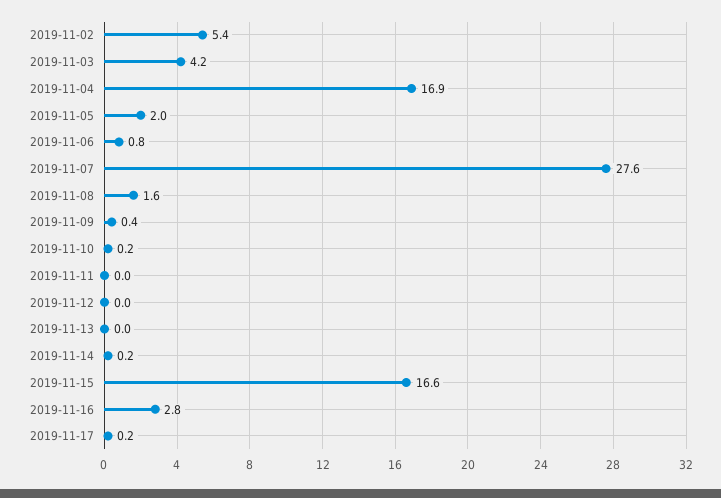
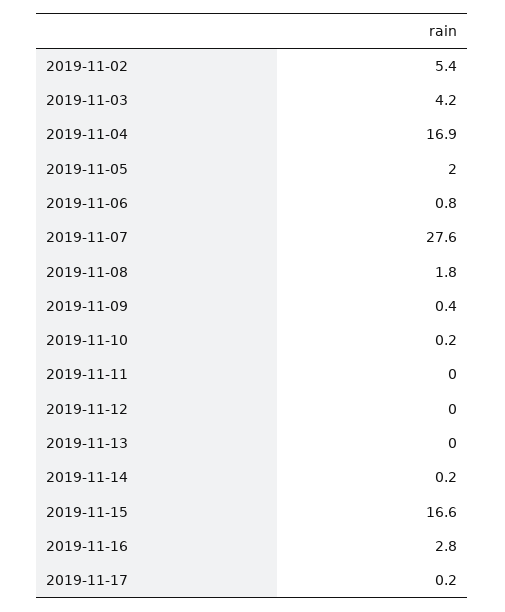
  {
    "2019-11-02": 5.4,
    "2019-11-03": 4.2,
    "2019-11-04": 16.9,
    "2019-11-05": 2,
    "2019-11-06": 0.8,
    "2019-11-07": 27.6,
-   "2019-11-08": 1.6,
+   "2019-11-08": 1.8,
    "2019-11-09": 0.4,
    "2019-11-10": 0.2,
    "2019-11-11": 0,
    "2019-11-12": 0,
    "2019-11-13": 0,
    "2019-11-14": 0.2,
    "2019-11-15": 16.6,
    "2019-11-16": 2.8,
    "2019-11-17": 0.2
  }

